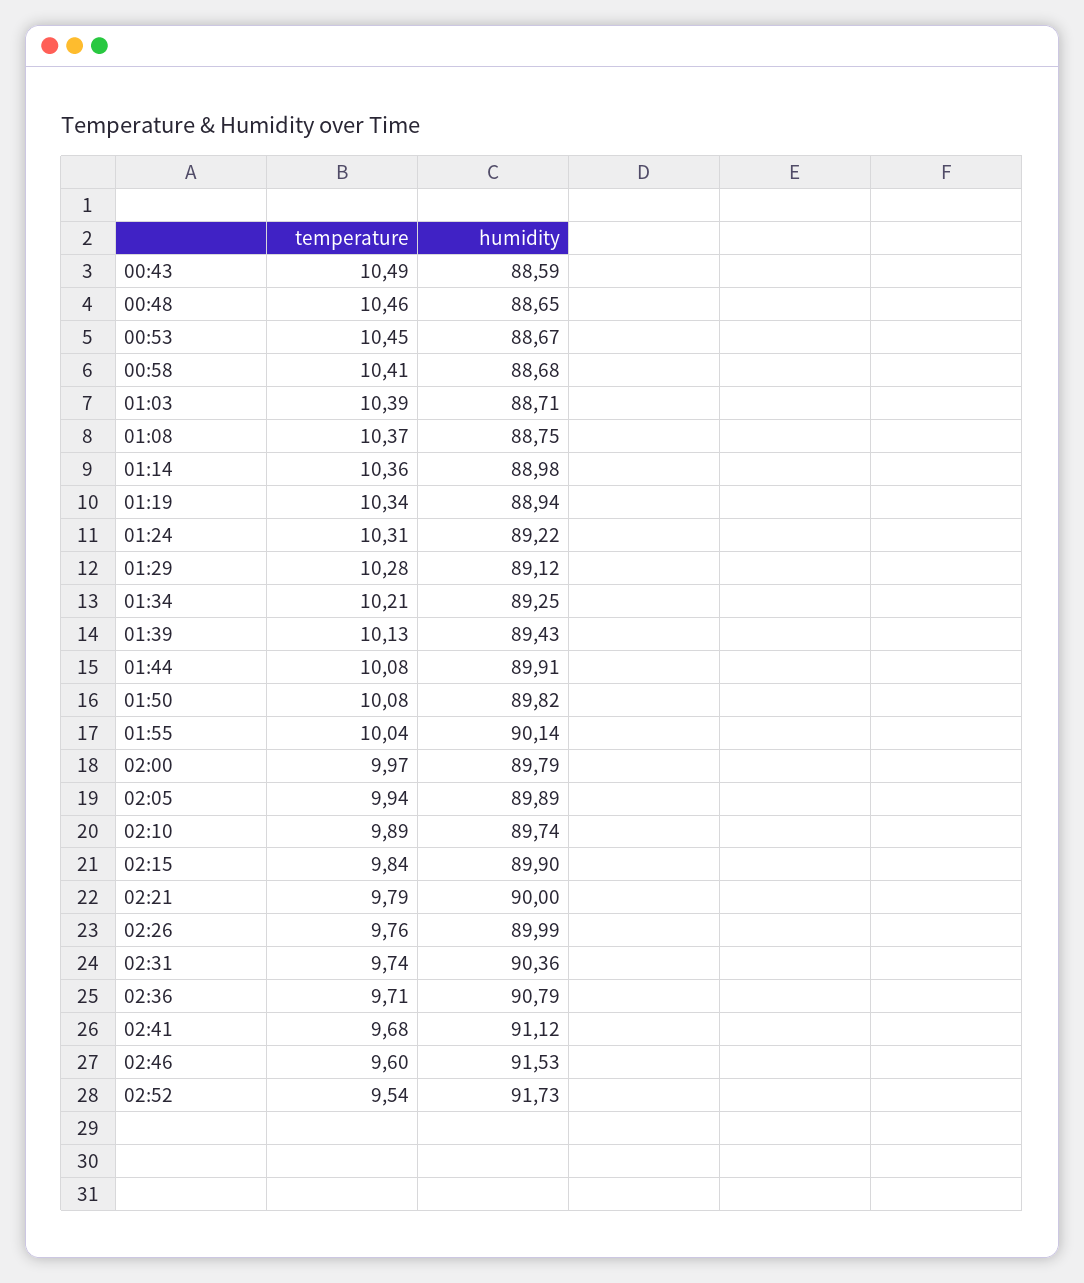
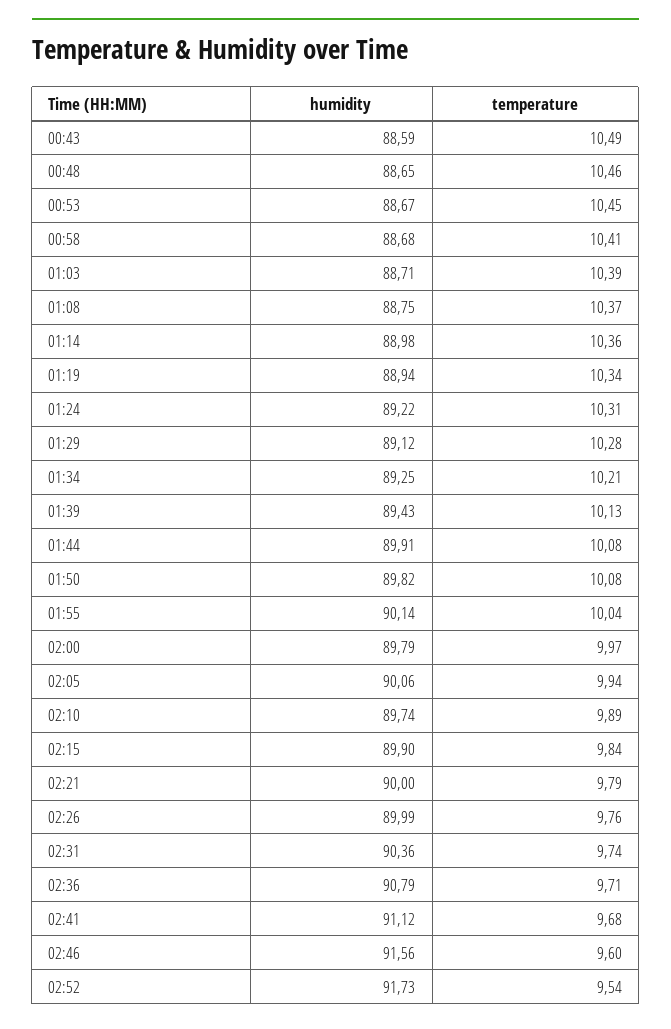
  {
    "temperature": {
      "00:43": 10.49,
      "00:48": 10.46,
      "00:53": 10.45,
      "00:58": 10.41,
      "01:03": 10.39,
      "01:08": 10.37,
      "01:14": 10.36,
      "01:19": 10.34,
      "01:24": 10.31,
      "01:29": 10.28,
      "01:34": 10.21,
      "01:39": 10.13,
      "01:44": 10.08,
      "01:50": 10.08,
      "01:55": 10.04,
      "02:00": 9.97,
      "02:05": 9.94,
      "02:10": 9.89,
      "02:15": 9.84,
      "02:21": 9.79,
      "02:26": 9.76,
      "02:31": 9.74,
      "02:36": 9.71,
      "02:41": 9.68,
      "02:46": 9.6,
      "02:52": 9.54
    },
    "humidity": {
      "00:43": 88.59,
      "00:48": 88.65,
      "00:53": 88.67,
      "00:58": 88.68,
      "01:03": 88.71,
      "01:08": 88.75,
      "01:14": 88.98,
      "01:19": 88.94,
      "01:24": 89.22,
      "01:29": 89.12,
      "01:34": 89.25,
      "01:39": 89.43,
      "01:44": 89.91,
      "01:50": 89.82,
      "01:55": 90.14,
      "02:00": 89.79,
-     "02:05": 89.89,
+     "02:05": 90.06,
      "02:10": 89.74,
      "02:15": 89.9,
      "02:21": 90,
      "02:26": 89.99,
      "02:31": 90.36,
      "02:36": 90.79,
      "02:41": 91.12,
-     "02:46": 91.53,
+     "02:46": 91.56,
      "02:52": 91.73
    }
  }

